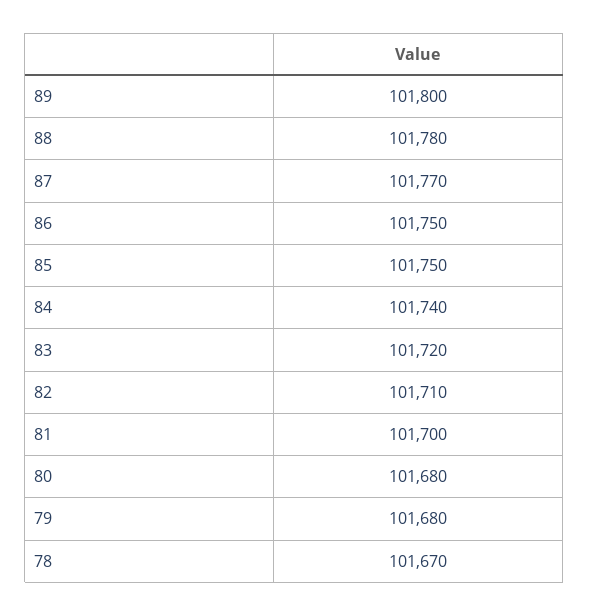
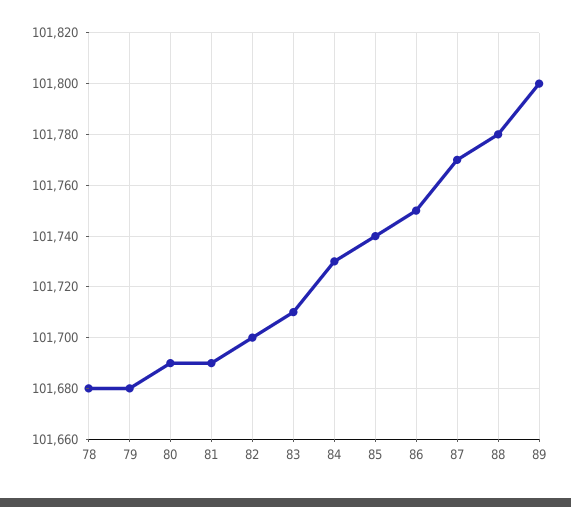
  {
    "89": 101800,
    "88": 101780,
    "87": 101770,
    "86": 101750,
-   "85": 101750,
+   "85": 101740,
-   "84": 101740,
+   "84": 101730,
-   "83": 101720,
+   "83": 101710,
-   "82": 101710,
+   "82": 101700,
-   "81": 101700,
+   "81": 101690,
-   "80": 101680,
+   "80": 101690,
    "79": 101680,
-   "78": 101670
+   "78": 101680
  }

